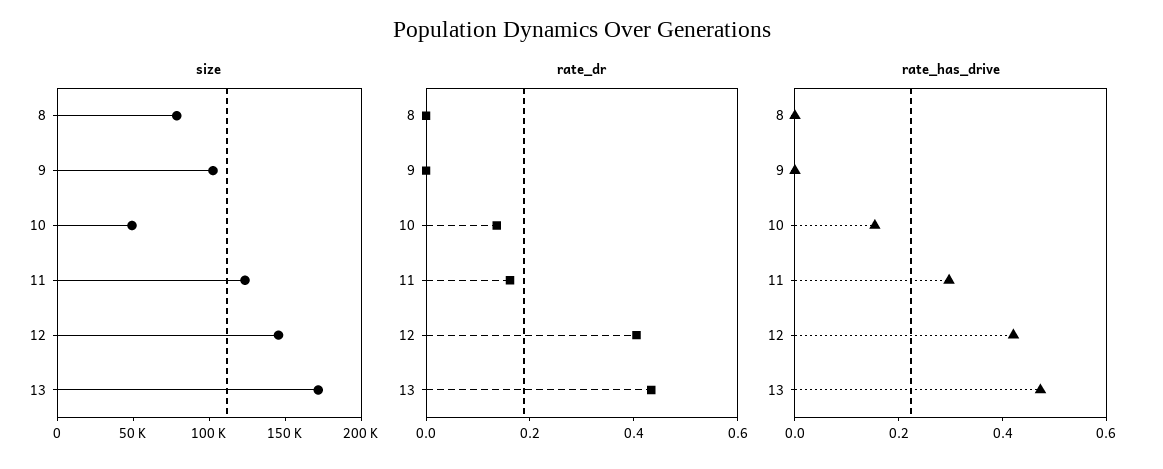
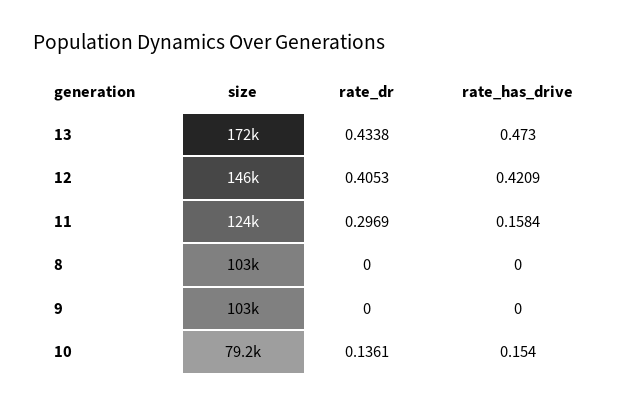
  {
    "size": {
-     "8": 80000,
+     "8": 103000,
      "9": 103000,
-     "10": 50000,
+     "10": 79200,
      "11": 124000,
      "12": 146000,
      "13": 172000
    },
    "rate_dr": {
      "8": 0,
      "9": 0,
      "10": 0.1361,
-     "11": 0.15,
+     "11": 0.2969,
      "12": 0.4053,
      "13": 0.4338
    },
    "rate_has_drive": {
      "8": 0,
      "9": 0,
      "10": 0.154,
-     "11": 0.3,
+     "11": 0.1584,
      "12": 0.4209,
      "13": 0.473
    }
  }

